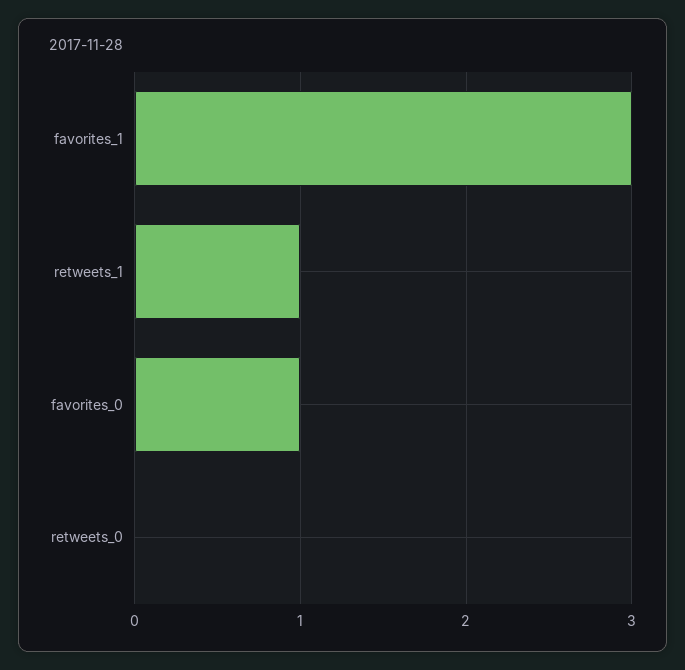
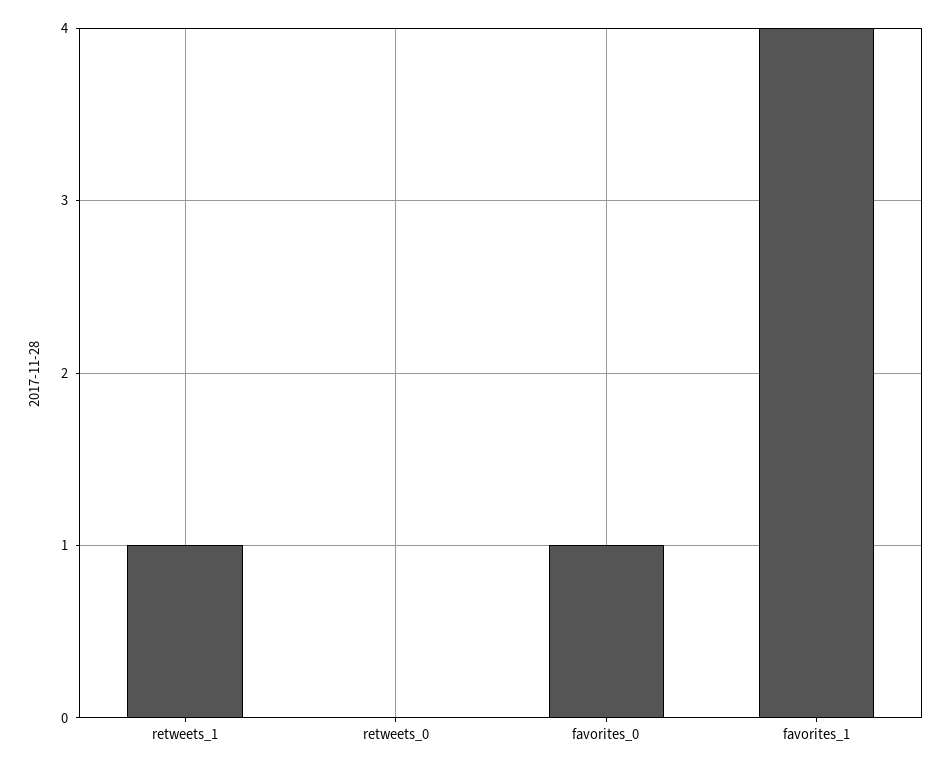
  {
-   "favorites_1": 3,
+   "favorites_1": 4,
    "retweets_1": 1,
    "favorites_0": 1,
    "retweets_0": 0
  }

